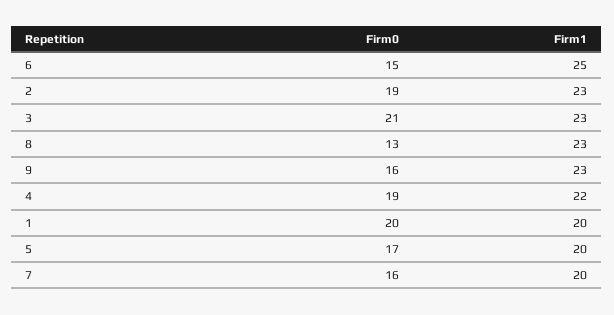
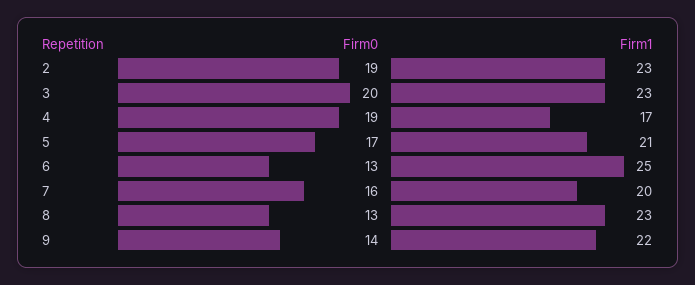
  {
    "Firm0": {
-     "6": 15,
+     "6": 13,
      "2": 19,
-     "3": 21,
+     "3": 20,
      "8": 13,
-     "9": 16,
+     "9": 14,
      "4": 19,
-     "1": 20,
      "5": 17,
      "7": 16
    },
    "Firm1": {
      "6": 25,
      "2": 23,
      "3": 23,
      "8": 23,
-     "9": 23,
+     "9": 22,
-     "4": 22,
+     "4": 17,
-     "1": 20,
-     "5": 20,
+     "5": 21,
      "7": 20
    }
  }

